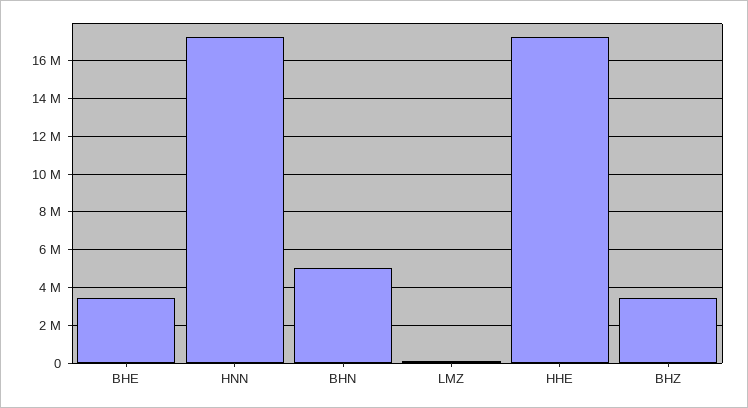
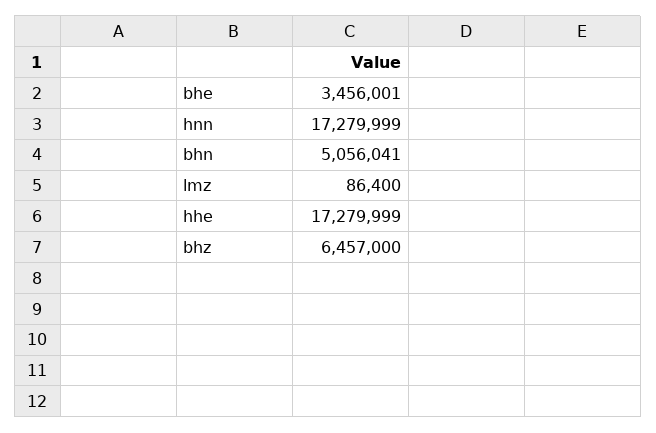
  {
    "BHE": 3456001,
    "HNN": 17279999,
    "BHN": 5056041,
    "LMZ": 86400,
    "HHE": 17279999,
-   "BHZ": 3500000
+   "BHZ": 6457000
  }

